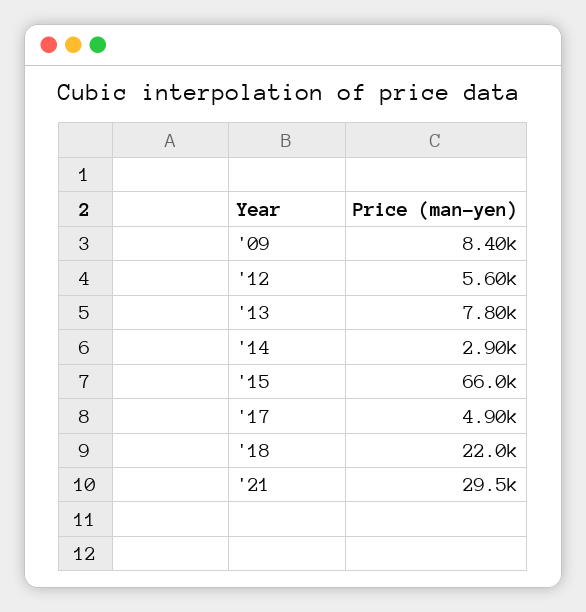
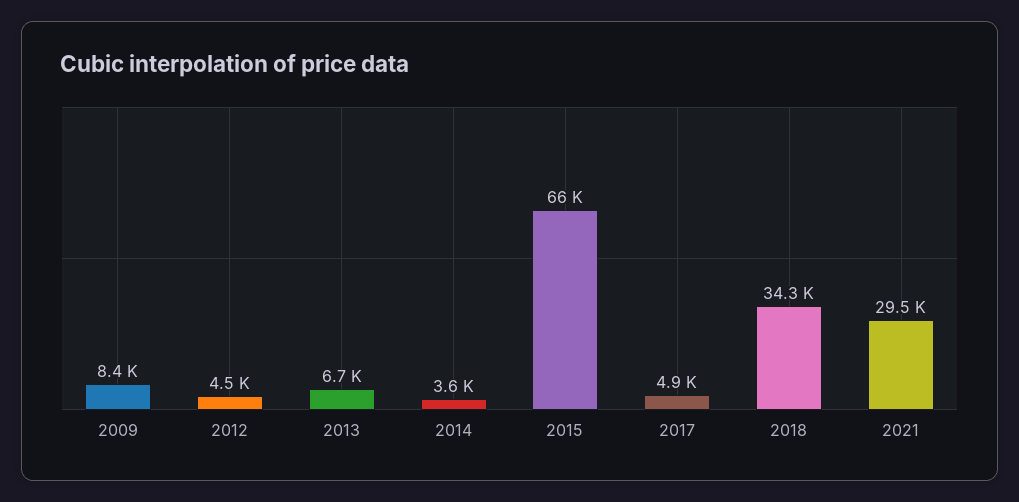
  {
    "'09": 8400,
-   "'12": 5600,
+   "'12": 4500,
-   "'13": 7800,
+   "'13": 6700,
-   "'14": 2900,
+   "'14": 3600,
    "'15": 66000,
    "'17": 4900,
-   "'18": 22000,
+   "'18": 34300,
    "'21": 29500
  }

